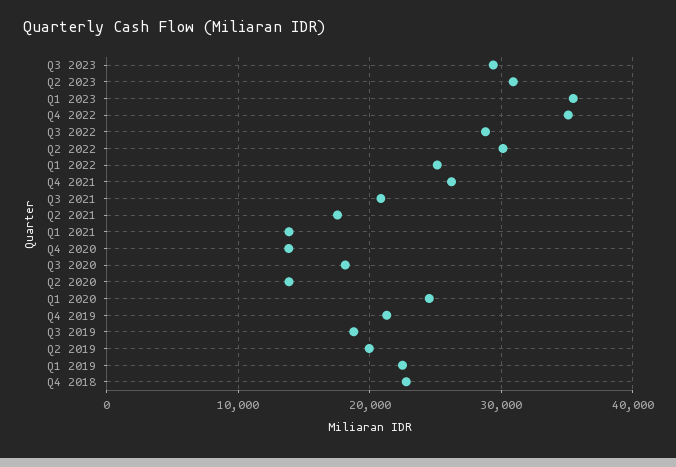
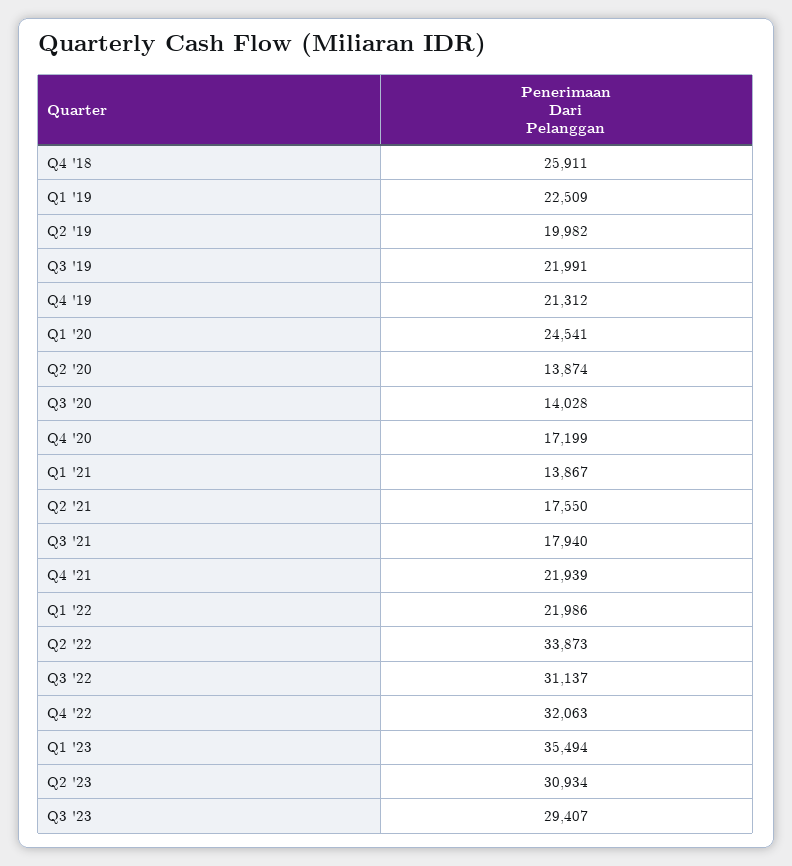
  {
    "Q3 2023": 29407,
    "Q2 2023": 30934,
    "Q1 2023": 35494,
-   "Q4 2022": 35000,
+   "Q4 2022": 32063,
-   "Q3 2022": 29000,
+   "Q3 2022": 31137,
-   "Q2 2022": 30000,
+   "Q2 2022": 33873,
-   "Q1 2022": 25000,
+   "Q1 2022": 21986,
-   "Q4 2021": 26000,
+   "Q4 2021": 21939,
-   "Q3 2021": 21000,
+   "Q3 2021": 17940,
    "Q2 2021": 17550,
    "Q1 2021": 13867,
-   "Q4 2020": 14000,
+   "Q4 2020": 17199,
-   "Q3 2020": 18000,
+   "Q3 2020": 14028,
    "Q2 2020": 13874,
    "Q1 2020": 24541,
    "Q4 2019": 21312,
-   "Q3 2019": 19000,
+   "Q3 2019": 21991,
    "Q2 2019": 19982,
    "Q1 2019": 22509,
-   "Q4 2018": 23000
+   "Q4 2018": 25911
  }

